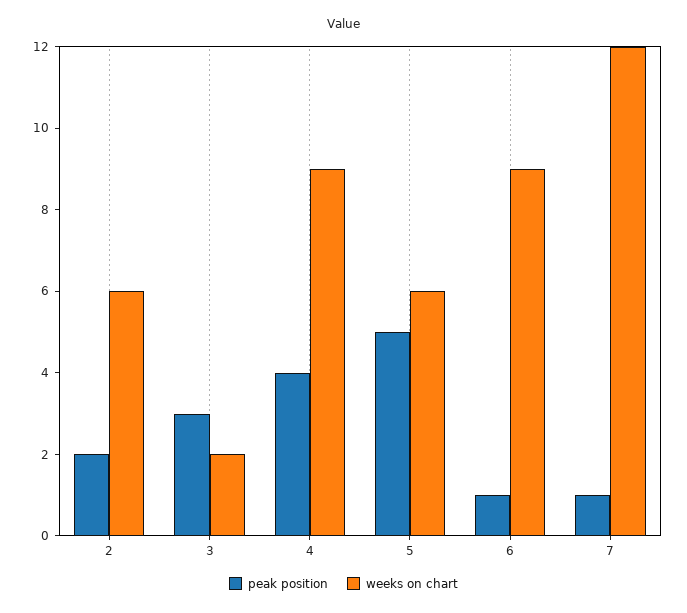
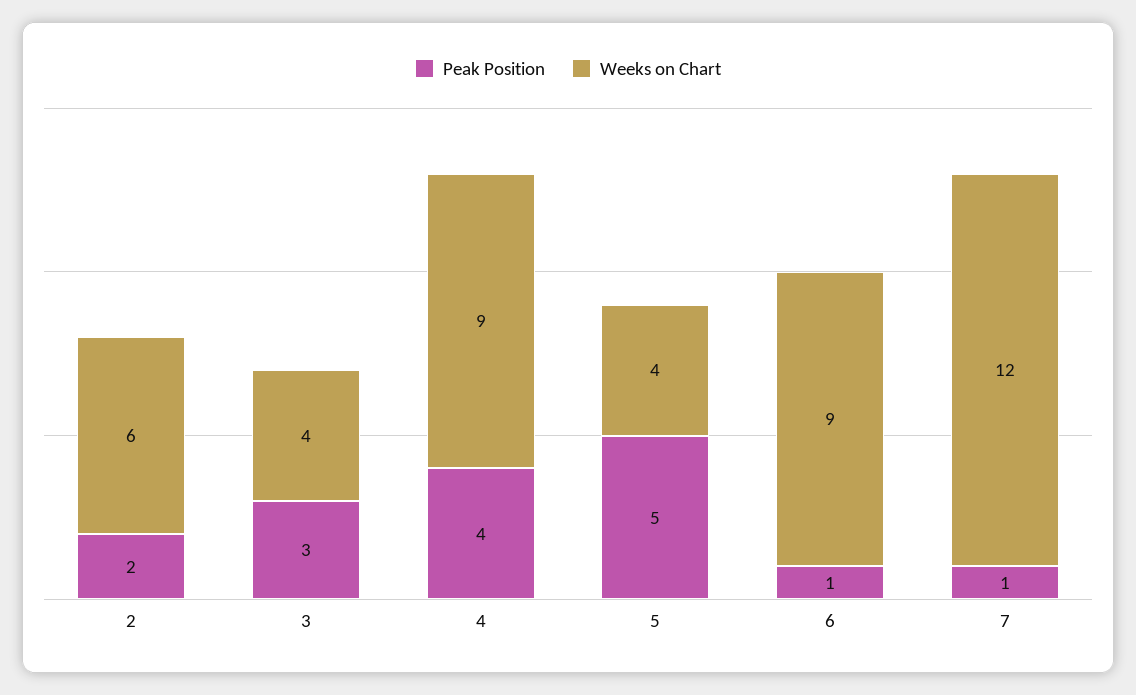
  {
    "peak position": {
      "2": 2,
      "3": 3,
      "4": 4,
      "5": 5,
      "6": 1,
      "7": 1
    },
    "weeks on chart": {
      "2": 6,
-     "3": 2,
+     "3": 4,
      "4": 9,
-     "5": 6,
+     "5": 4,
      "6": 9,
      "7": 12
    }
  }

